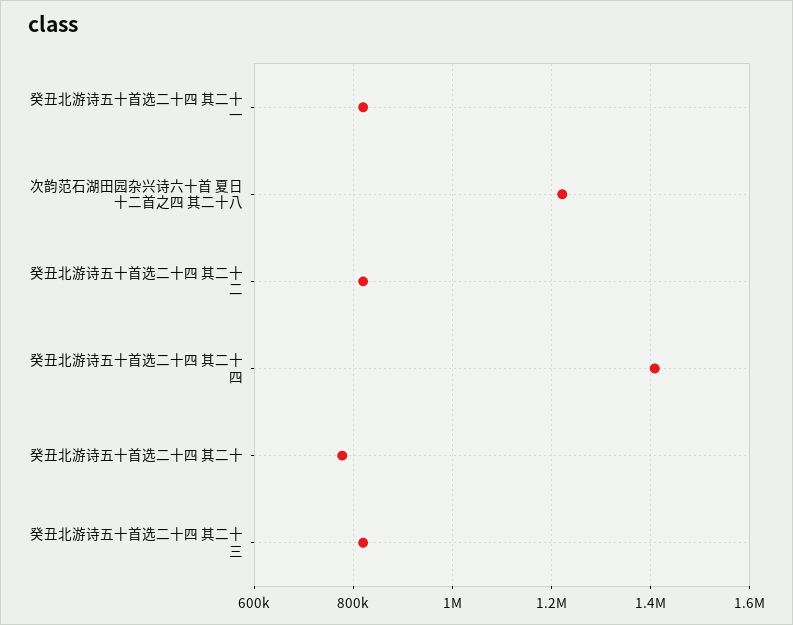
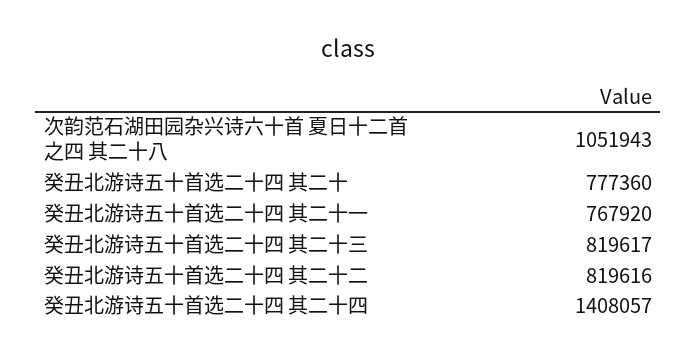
  {
-   "癸丑北游诗五十首选二十四 其二十一": 820000,
+   "癸丑北游诗五十首选二十四 其二十一": 767920,
-   "次韵范石湖田园杂兴诗六十首 夏日十二首之四 其二十八": 1220000,
+   "次韵范石湖田园杂兴诗六十首 夏日十二首之四 其二十八": 1051943,
    "癸丑北游诗五十首选二十四 其二十二": 819616,
    "癸丑北游诗五十首选二十四 其二十四": 1408057,
    "癸丑北游诗五十首选二十四 其二十": 777360,
    "癸丑北游诗五十首选二十四 其二十三": 819617
  }

